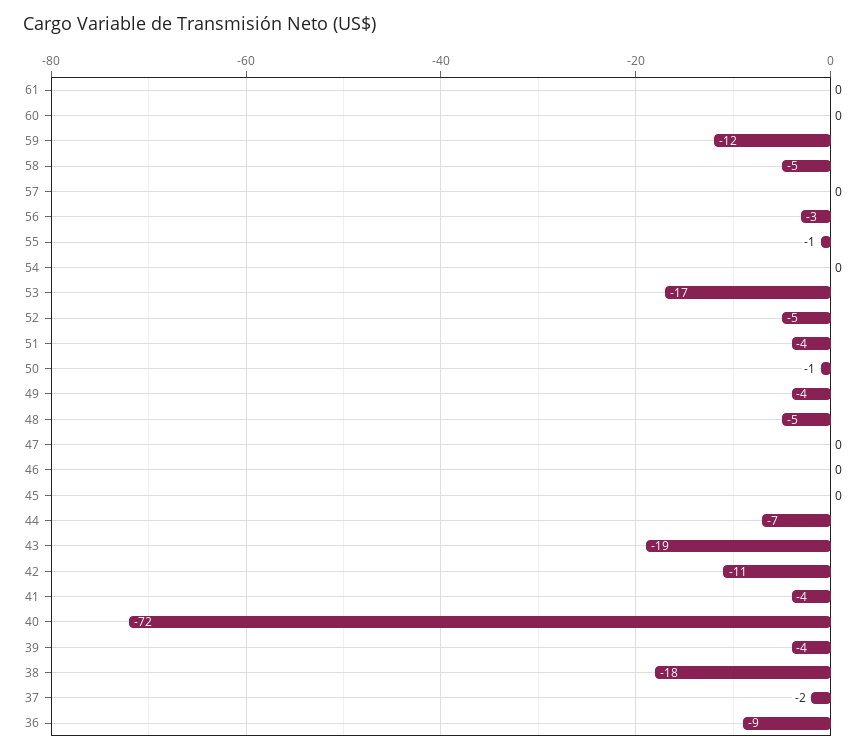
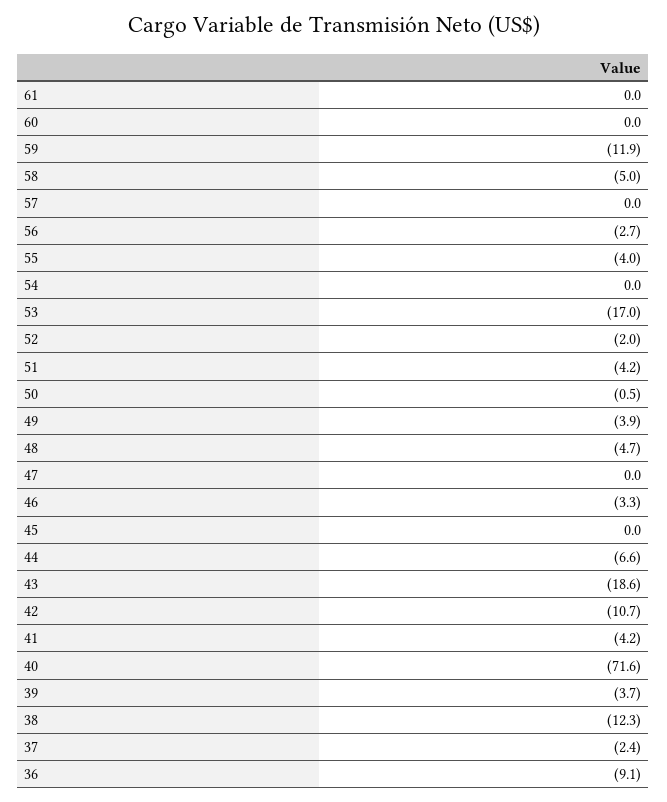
  {
    "61": 0,
    "60": 0,
    "59": -11.9,
    "58": -5,
    "57": 0,
    "56": -2.7,
-   "55": -1,
+   "55": -4,
    "54": 0,
    "53": -17,
-   "52": -5,
+   "52": -2,
    "51": -4.2,
    "50": -0.5,
    "49": -3.9,
    "48": -4.7,
    "47": 0,
-   "46": 0,
+   "46": -3.3,
    "45": 0,
    "44": -6.6,
    "43": -18.6,
    "42": -10.7,
    "41": -4.2,
    "40": -71.6,
    "39": -3.7,
-   "38": -18,
+   "38": -12.3,
    "37": -2.4,
    "36": -9.1
  }

